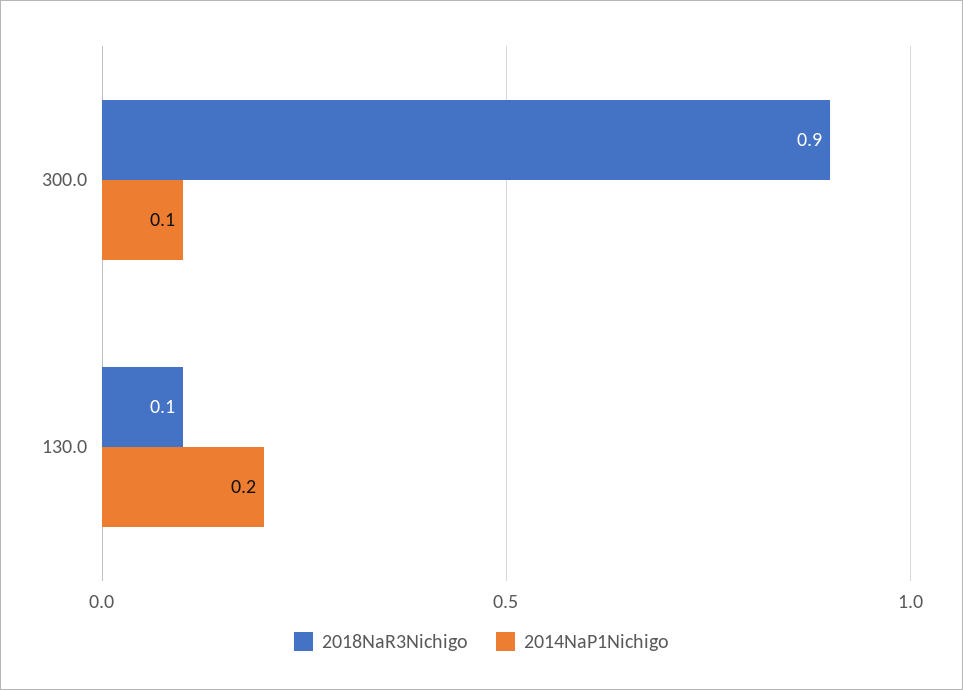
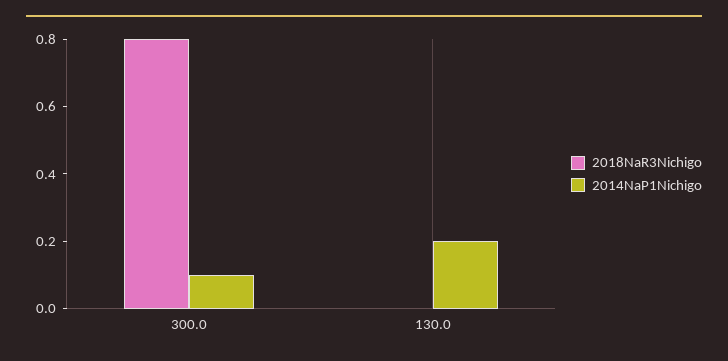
  {
    "2018NaR3Nichigo": {
-     "300.0": 0.9,
+     "300.0": 0.8,
-     "130.0": 0.1
+     "130.0": 0
    },
    "2014NaP1Nichigo": {
      "300.0": 0.1,
      "130.0": 0.2
    }
  }

